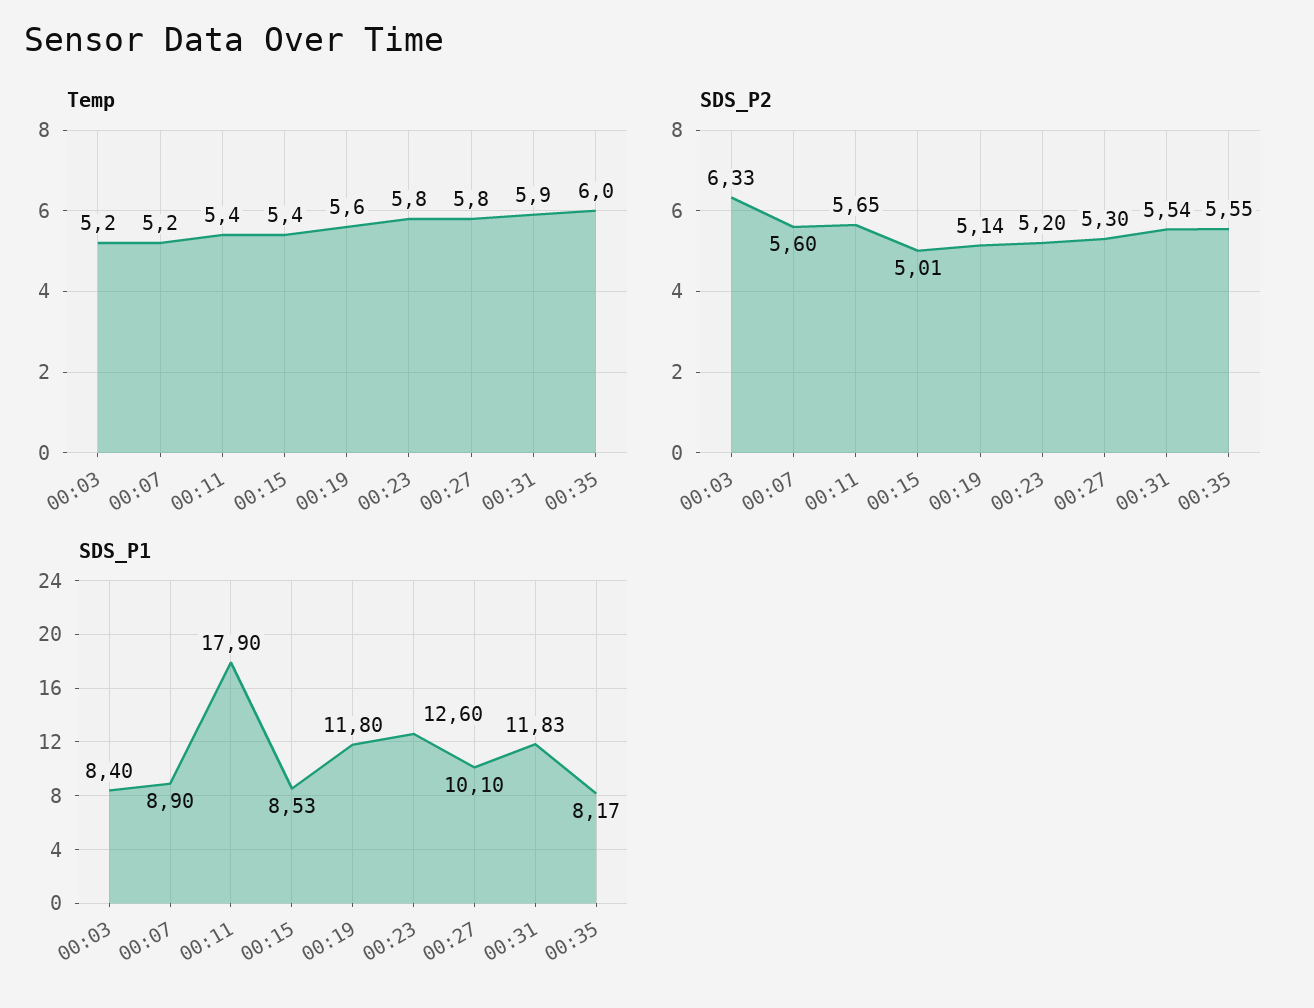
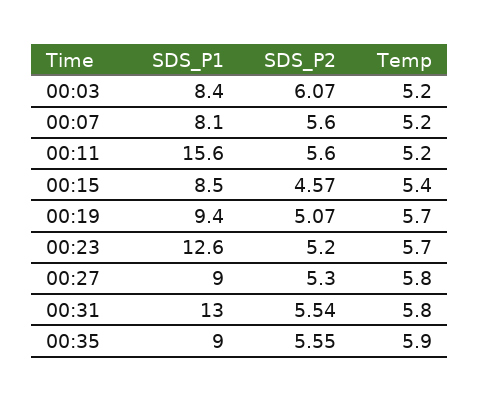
  {
    "Temp": {
      "00:03": 5.2,
      "00:07": 5.2,
-     "00:11": 5.4,
+     "00:11": 5.2,
      "00:15": 5.4,
-     "00:19": 5.6,
+     "00:19": 5.7,
-     "00:23": 5.8,
+     "00:23": 5.7,
      "00:27": 5.8,
-     "00:31": 5.9,
+     "00:31": 5.8,
-     "00:35": 6
+     "00:35": 5.9
    },
    "SDS_P2": {
-     "00:03": 6.33,
+     "00:03": 6.07,
      "00:07": 5.6,
-     "00:11": 5.65,
+     "00:11": 5.6,
-     "00:15": 5.01,
+     "00:15": 4.57,
-     "00:19": 5.14,
+     "00:19": 5.07,
      "00:23": 5.2,
      "00:27": 5.3,
      "00:31": 5.54,
      "00:35": 5.55
    },
    "SDS_P1": {
      "00:03": 8.4,
-     "00:07": 8.9,
+     "00:07": 8.1,
-     "00:11": 17.9,
+     "00:11": 15.6,
      "00:15": 8.53,
-     "00:19": 11.8,
+     "00:19": 9.4,
      "00:23": 12.6,
-     "00:27": 10.1,
+     "00:27": 9,
-     "00:31": 11.83,
+     "00:31": 13,
-     "00:35": 8.17
+     "00:35": 9
    }
  }

